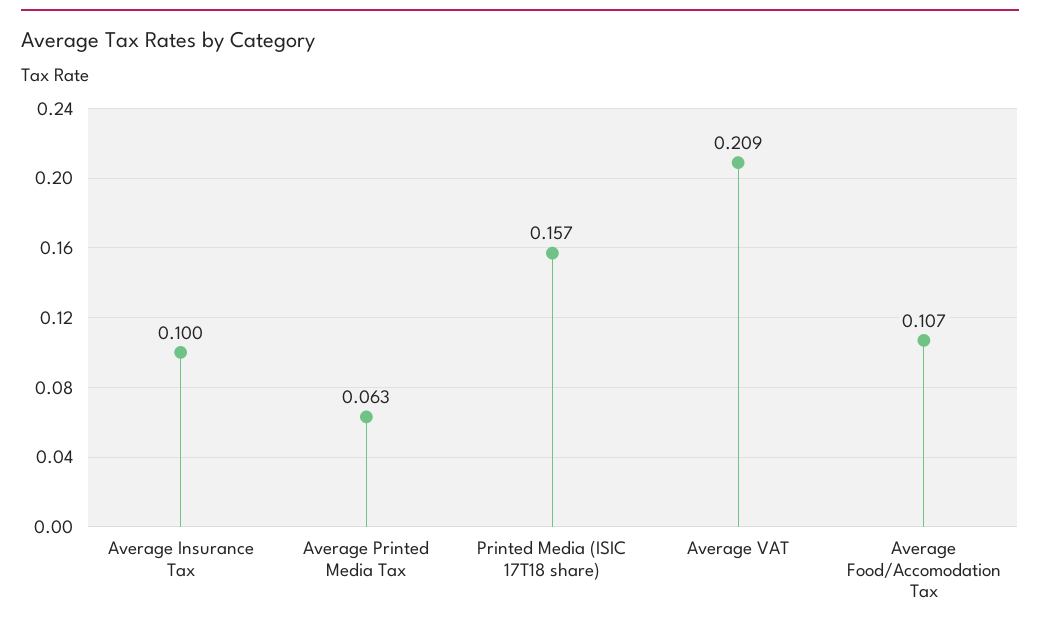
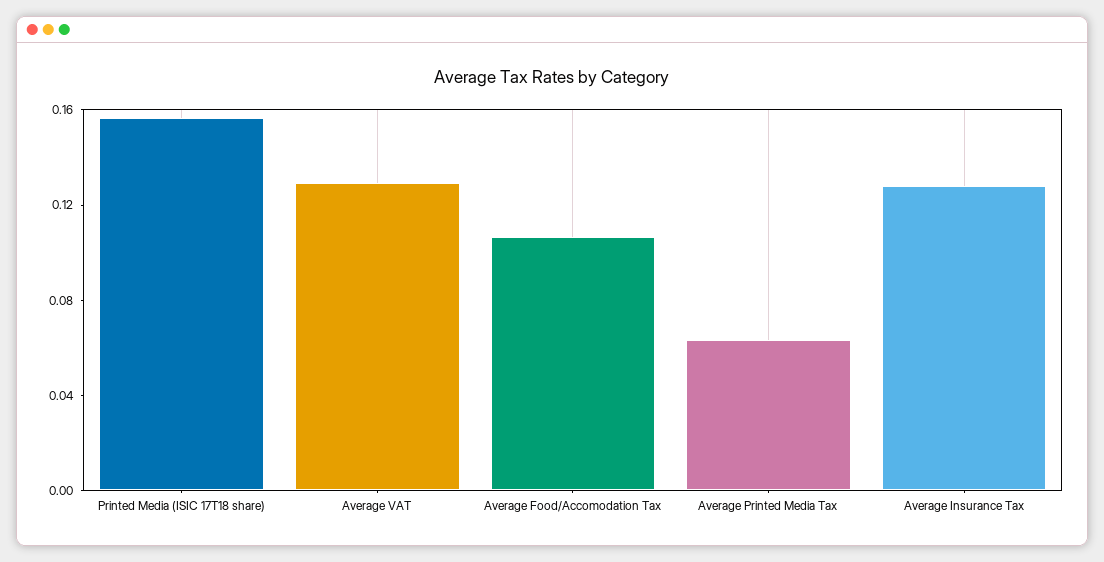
  {
-   "Average Insurance Tax": 0.1,
+   "Average Insurance Tax": 0.13,
    "Average Printed Media Tax": 0.063,
    "Printed Media (ISIC 17T18 share)": 0.157,
-   "Average VAT": 0.209,
+   "Average VAT": 0.13,
    "Average Food/Accomodation Tax": 0.107
  }

